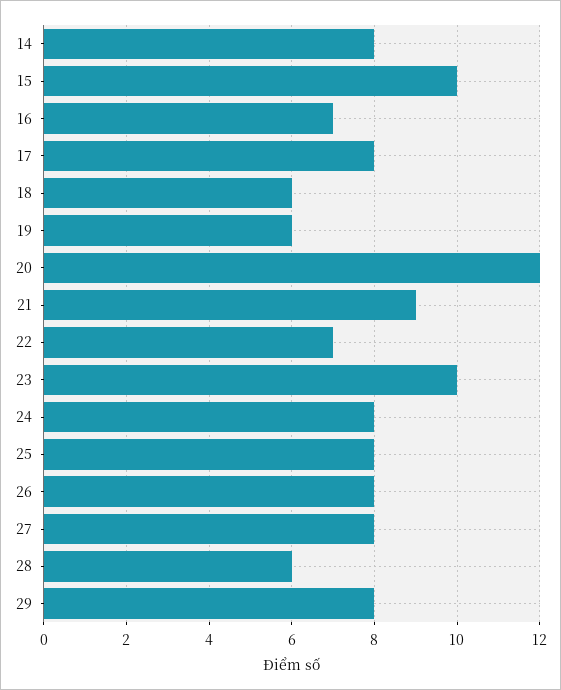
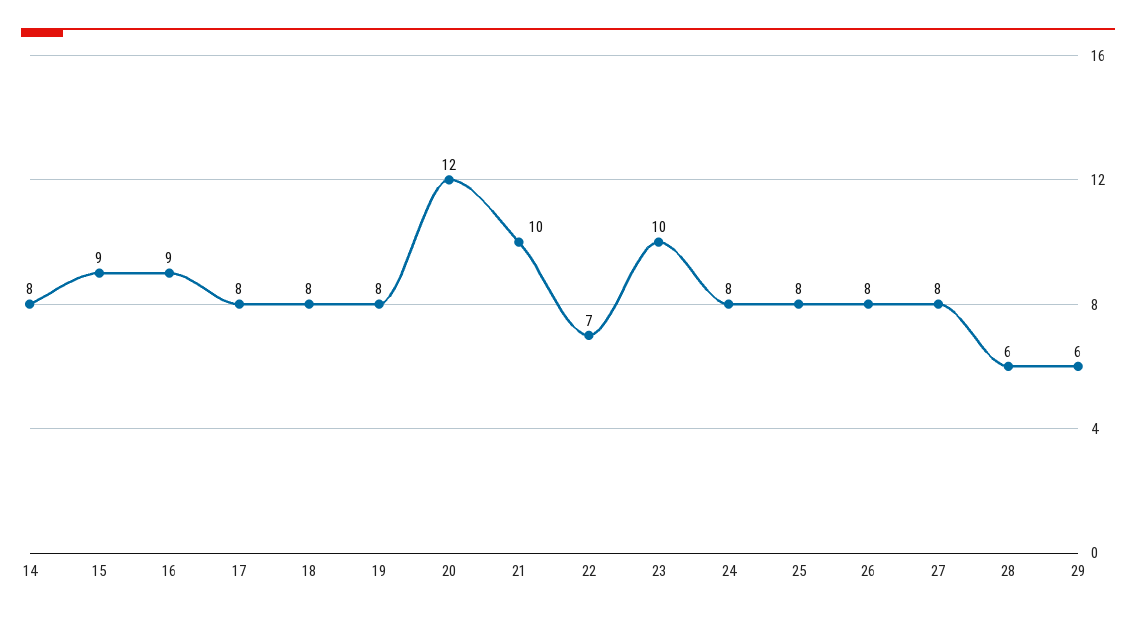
  {
    "14": 8,
-   "15": 10,
+   "15": 9,
-   "16": 7,
+   "16": 9,
    "17": 8,
-   "18": 6,
+   "18": 8,
-   "19": 6,
+   "19": 8,
    "20": 12,
-   "21": 9,
+   "21": 10,
    "22": 7,
    "23": 10,
    "24": 8,
    "25": 8,
    "26": 8,
    "27": 8,
    "28": 6,
-   "29": 8
+   "29": 6
  }

